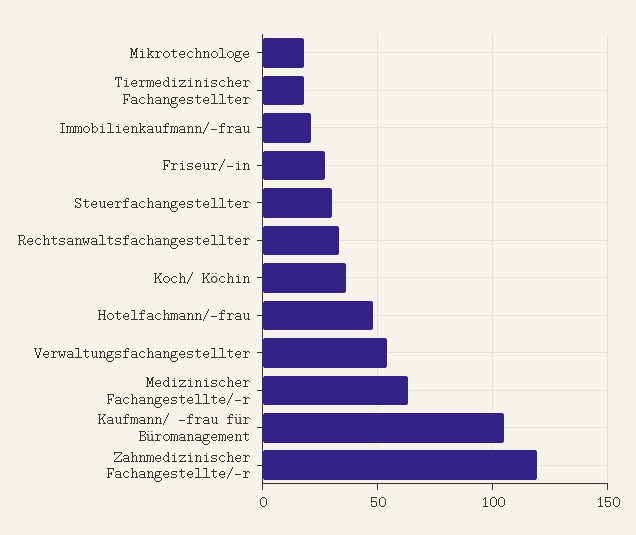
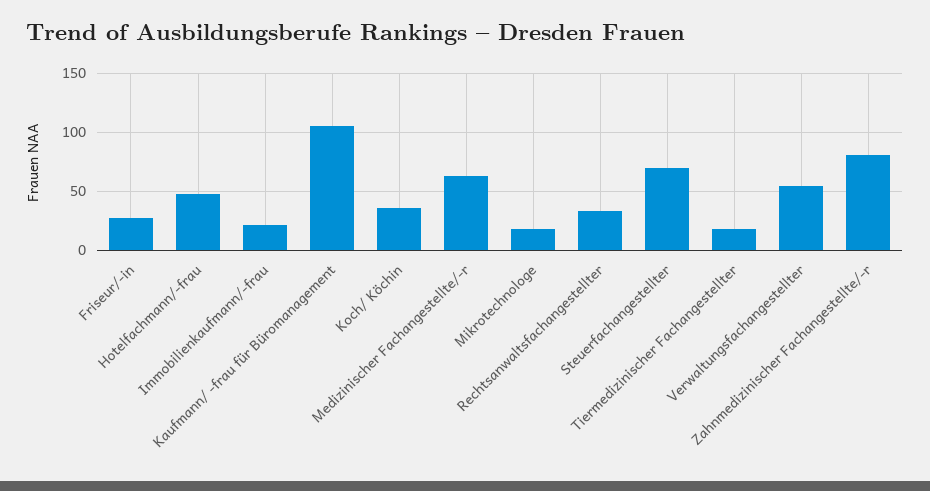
  {
    "Mikrotechnologe": 20,
    "Tiermedizinischer Fachangestellter": 20,
    "Immobilienkaufmann/-frau": 20,
    "Friseur/-in": 25,
-   "Steuerfachangestellter": 30,
+   "Steuerfachangestellter": 70,
    "Rechtsanwaltsfachangestellter": 35,
    "Koch/ Köchin": 35,
    "Hotelfachmann/-frau": 50,
    "Verwaltungsfachangestellter": 55,
    "Medizinischer Fachangestellte/-r": 65,
    "Kaufmann/ -frau für Büromanagement": 105,
-   "Zahnmedizinischer Fachangestellte/-r": 120
+   "Zahnmedizinischer Fachangestellte/-r": 80
  }

